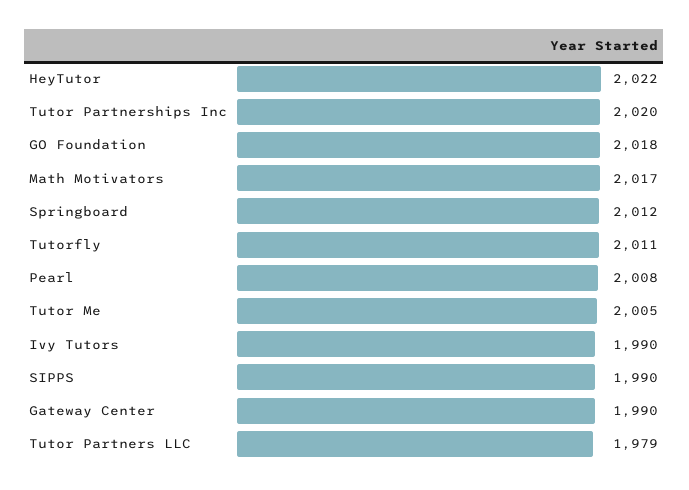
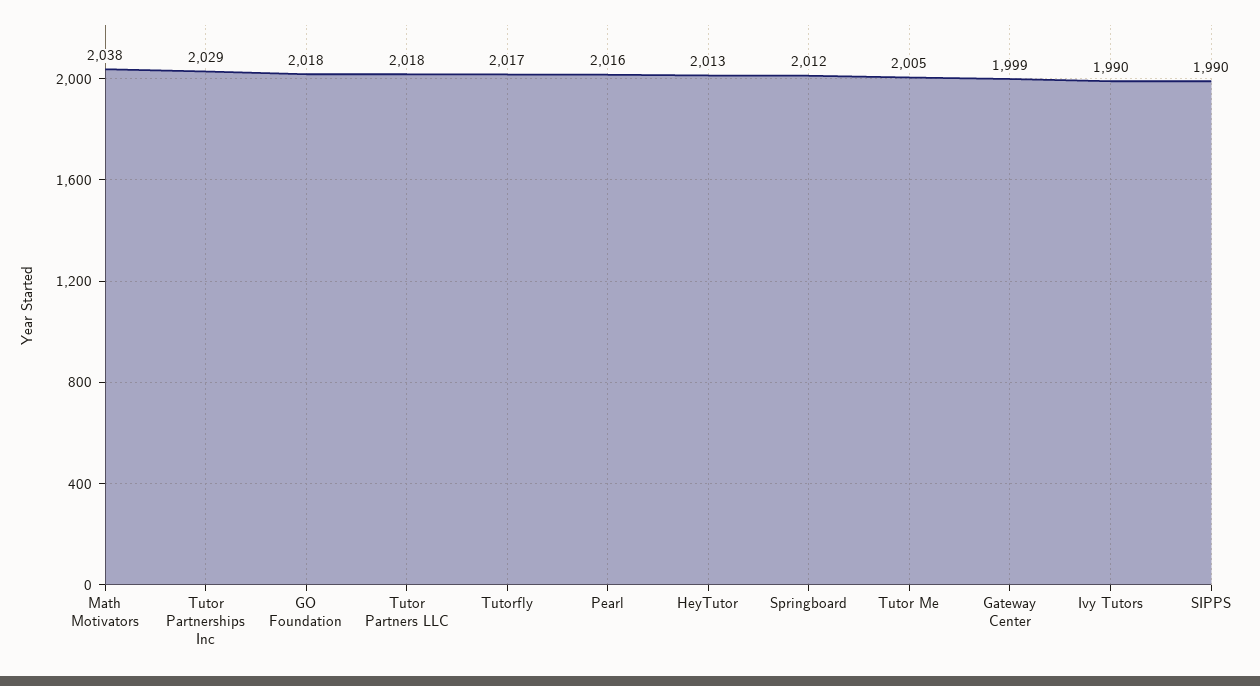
  {
-   "HeyTutor": 2022,
+   "HeyTutor": 2013,
-   "Tutor Partnerships Inc": 2020,
+   "Tutor Partnerships Inc": 2029,
    "GO Foundation": 2018,
-   "Math Motivators": 2017,
+   "Math Motivators": 2038,
    "Springboard": 2012,
-   "Tutorfly": 2011,
+   "Tutorfly": 2017,
-   "Pearl": 2008,
+   "Pearl": 2016,
    "Tutor Me": 2005,
    "Ivy Tutors": 1990,
    "SIPPS": 1990,
-   "Gateway Center": 1990,
+   "Gateway Center": 1999,
-   "Tutor Partners LLC": 1979
+   "Tutor Partners LLC": 2018
  }

